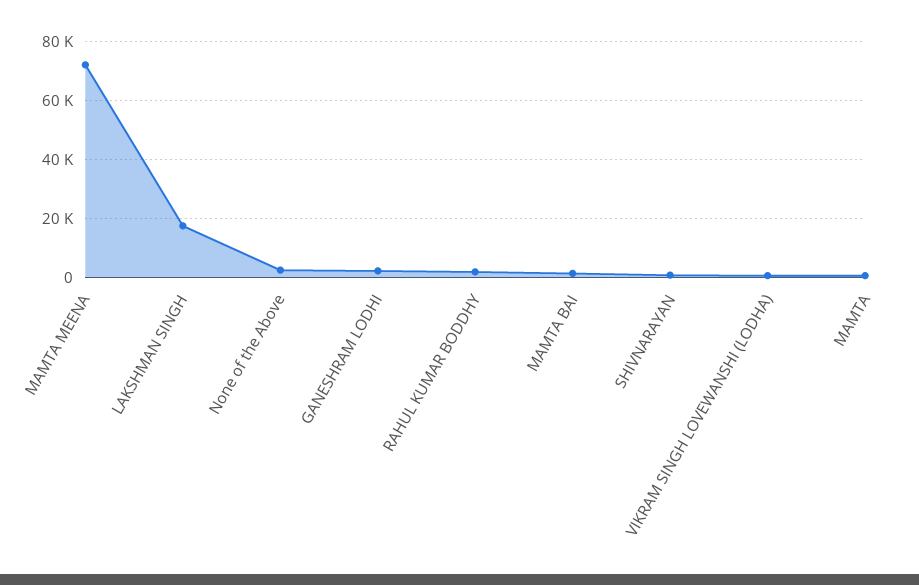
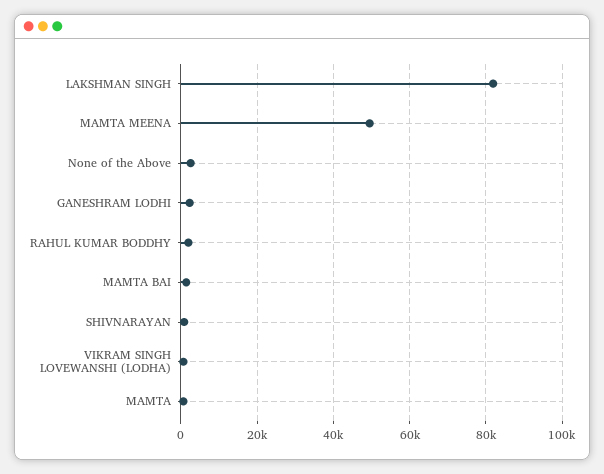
  {
-   "MAMTA MEENA": 72500,
+   "MAMTA MEENA": 50000,
-   "LAKSHMAN SINGH": 17500,
+   "LAKSHMAN SINGH": 82000,
    "None of the Above": 2000,
    "GANESHRAM LODHI": 2000,
    "RAHUL KUMAR BODDHY": 2000,
    "MAMTA BAI": 2000,
    "SHIVNARAYAN": 0,
    "VIKRAM SINGH LOVEWANSHI (LODHA)": 0,
    "MAMTA": 0
  }

